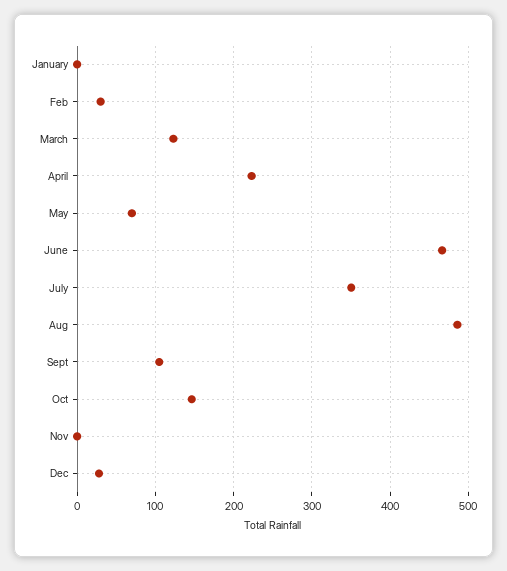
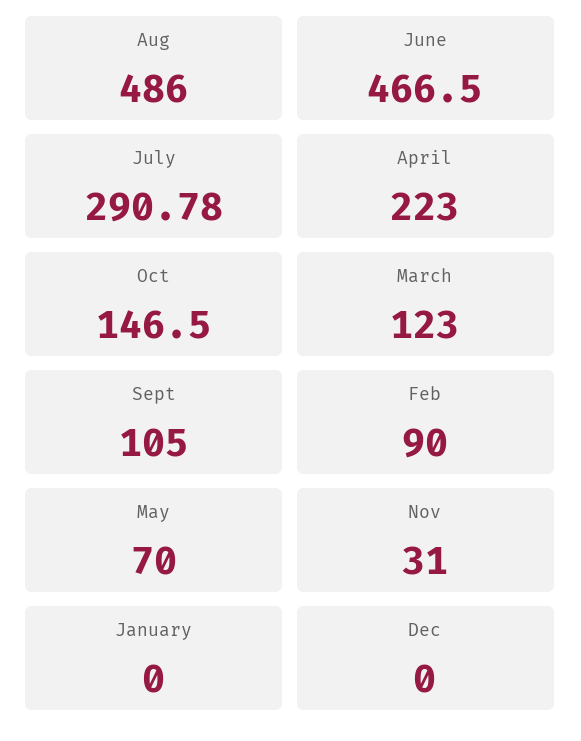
  {
    "January": 0,
-   "Feb": 30,
+   "Feb": 90,
    "March": 123,
    "April": 223,
    "May": 70,
    "June": 466.5,
-   "July": 350,
+   "July": 290.78,
    "Aug": 486,
    "Sept": 105,
    "Oct": 146.5,
-   "Nov": 0,
+   "Nov": 31,
-   "Dec": 30
+   "Dec": 0
  }

